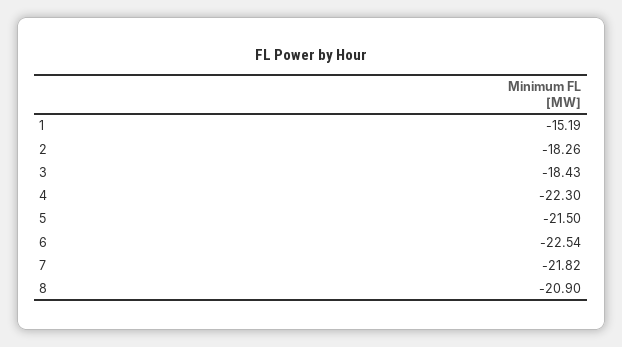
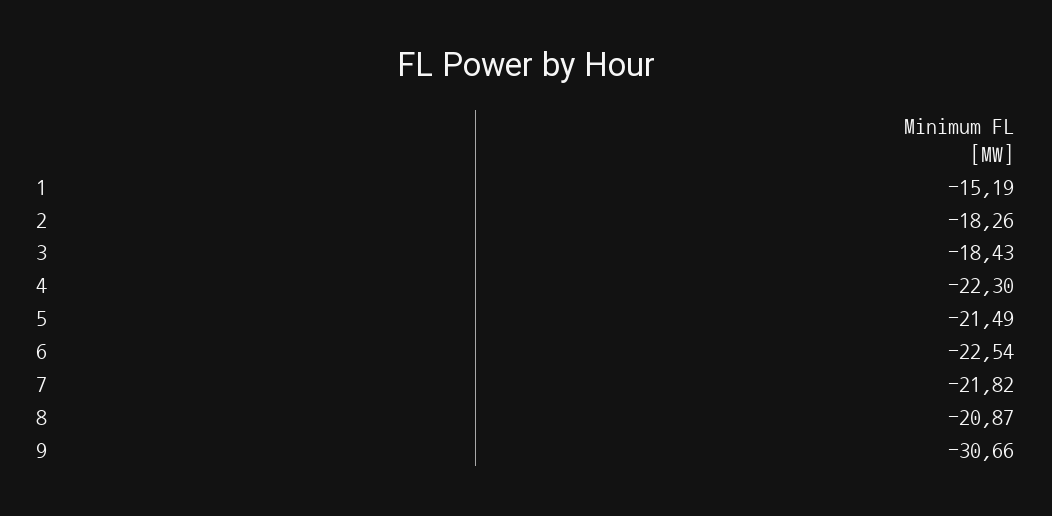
  {
    "1": -15.19,
    "2": -18.26,
    "3": -18.43,
    "4": -22.3,
-   "5": -21.5,
+   "5": -21.49,
    "6": -22.54,
    "7": -21.82,
-   "8": -20.9
+   "8": -20.87,
+   "9": -30.66
  }

